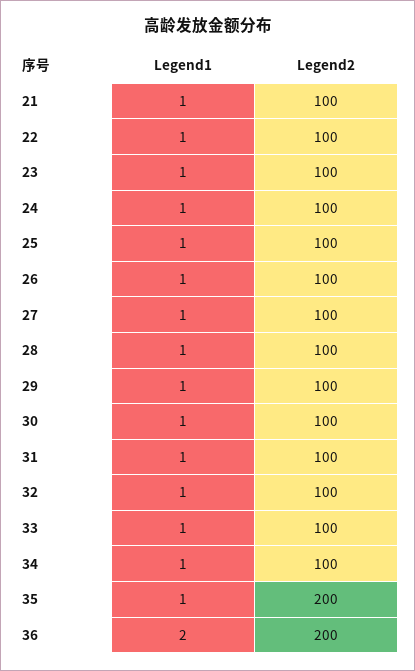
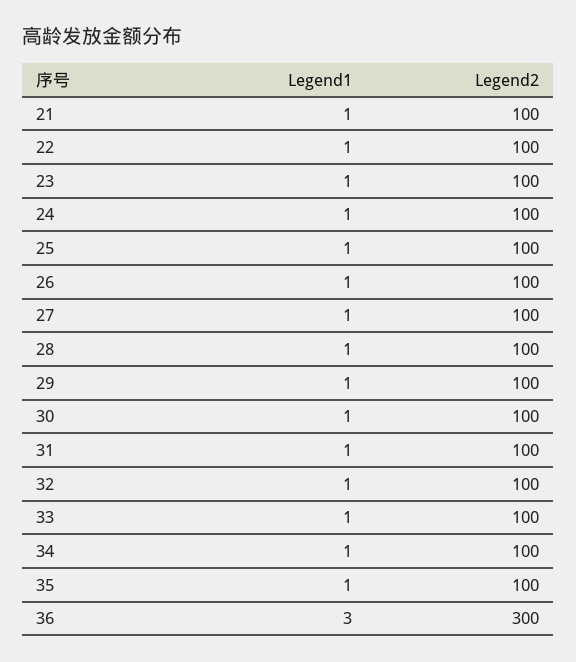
  {
    "Legend1": {
      "21": 1,
      "22": 1,
      "23": 1,
      "24": 1,
      "25": 1,
      "26": 1,
      "27": 1,
      "28": 1,
      "29": 1,
      "30": 1,
      "31": 1,
      "32": 1,
      "33": 1,
      "34": 1,
      "35": 1,
-     "36": 2
+     "36": 3
    },
    "Legend2": {
      "21": 100,
      "22": 100,
      "23": 100,
      "24": 100,
      "25": 100,
      "26": 100,
      "27": 100,
      "28": 100,
      "29": 100,
      "30": 100,
      "31": 100,
      "32": 100,
      "33": 100,
      "34": 100,
-     "35": 200,
+     "35": 100,
-     "36": 200
+     "36": 300
    }
  }

